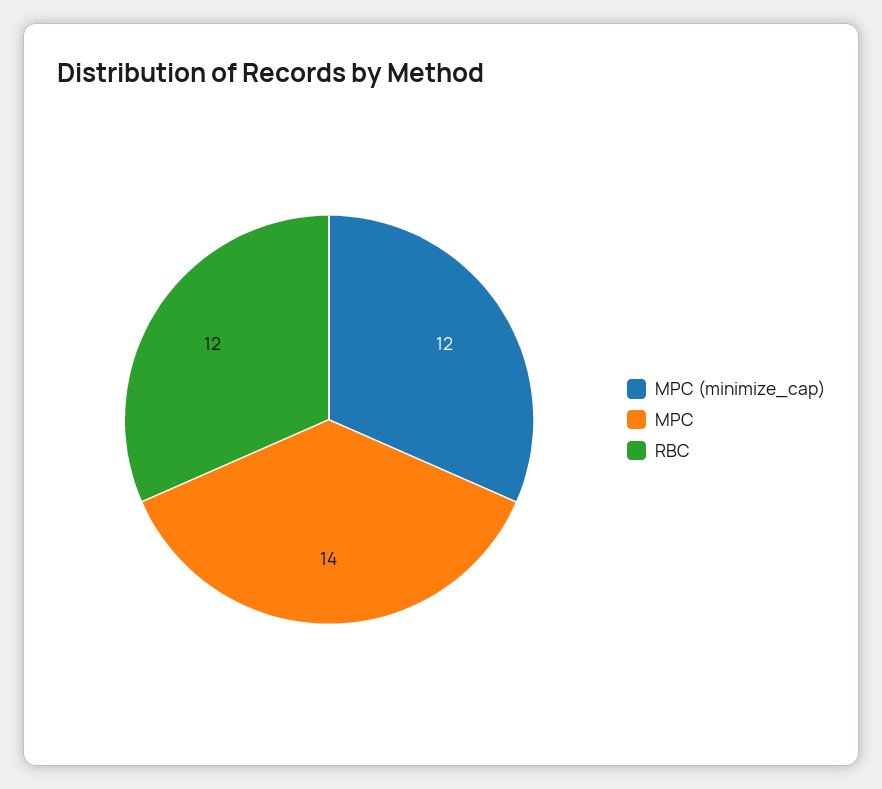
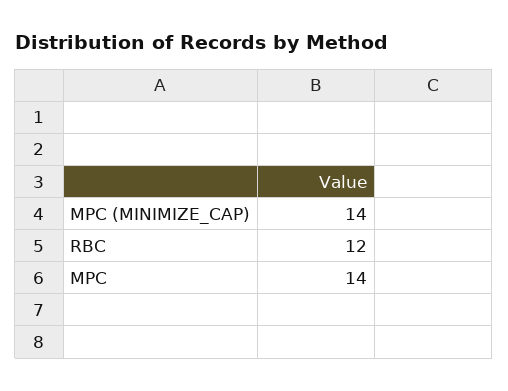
  {
-   "MPC (minimize_cap)": 12,
+   "MPC (minimize_cap)": 14,
    "MPC": 14,
    "RBC": 12
  }

